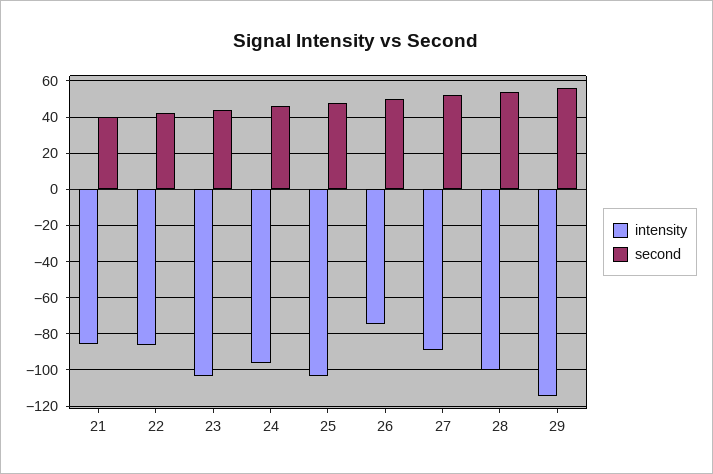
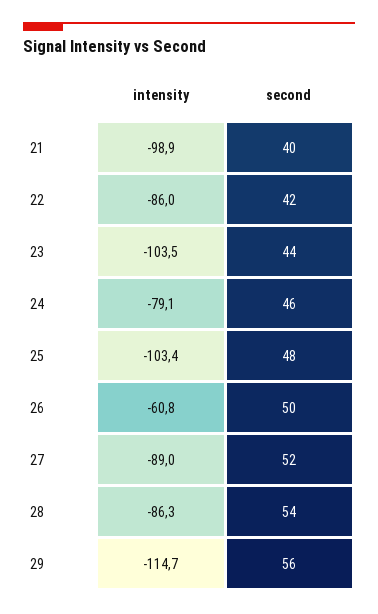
  {
    "intensity": {
-     "21": -85,
+     "21": -98.9,
      "22": -86,
      "23": -103.5,
-     "24": -95,
+     "24": -79.1,
      "25": -103.4,
-     "26": -75,
+     "26": -60.8,
      "27": -89,
-     "28": -100,
+     "28": -86.3,
      "29": -114.7
    },
    "second": {
      "21": 40,
      "22": 42,
      "23": 44,
      "24": 46,
      "25": 48,
      "26": 50,
      "27": 52,
      "28": 54,
      "29": 56
    }
  }

